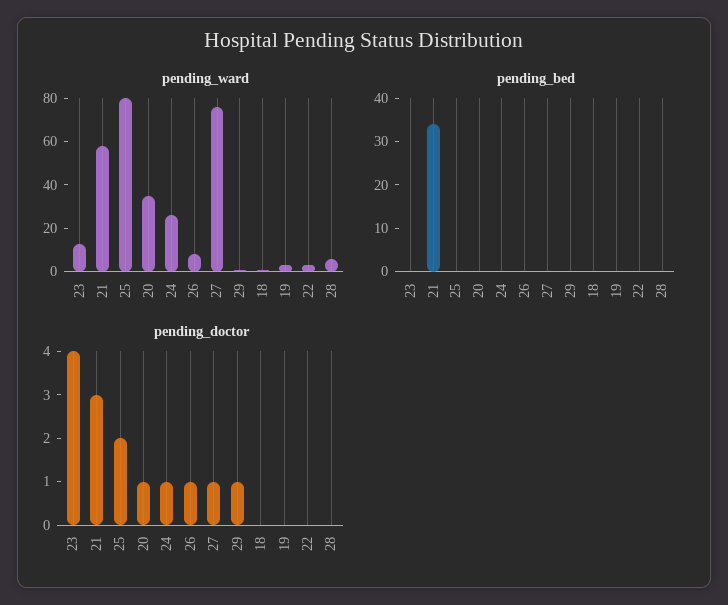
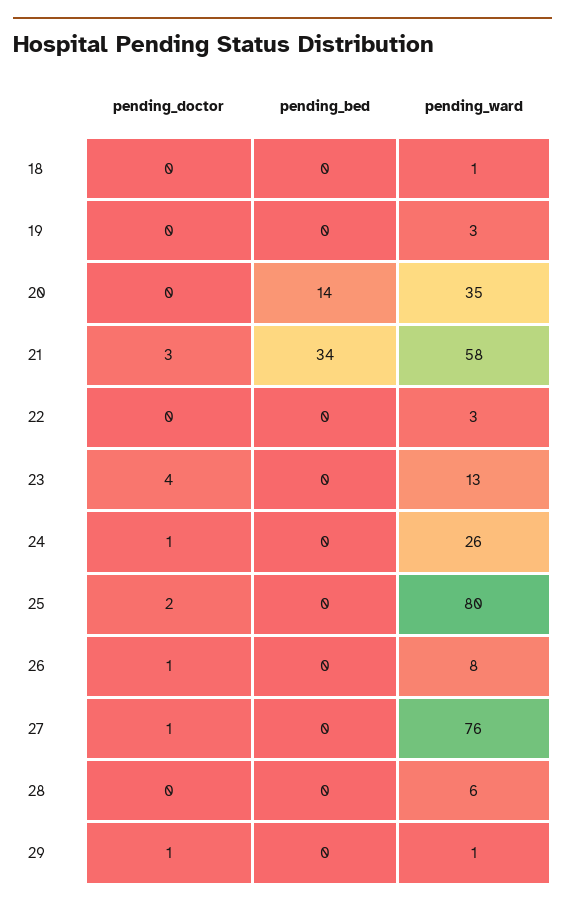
  {
    "pending_ward": {
      "23": 13,
      "21": 58,
      "25": 80,
      "20": 35,
      "24": 26,
      "26": 8,
      "27": 76,
      "29": 1,
      "18": 1,
      "19": 3,
      "22": 3,
      "28": 6
    },
    "pending_bed": {
      "23": 0,
      "21": 34,
      "25": 0,
-     "20": 0,
+     "20": 14,
      "24": 0,
      "26": 0,
      "27": 0,
      "29": 0,
      "18": 0,
      "19": 0,
      "22": 0,
      "28": 0
    },
    "pending_doctor": {
      "23": 4,
      "21": 3,
      "25": 2,
-     "20": 1,
+     "20": 0,
      "24": 1,
      "26": 1,
      "27": 1,
      "29": 1,
      "18": 0,
      "19": 0,
      "22": 0,
      "28": 0
    }
  }

